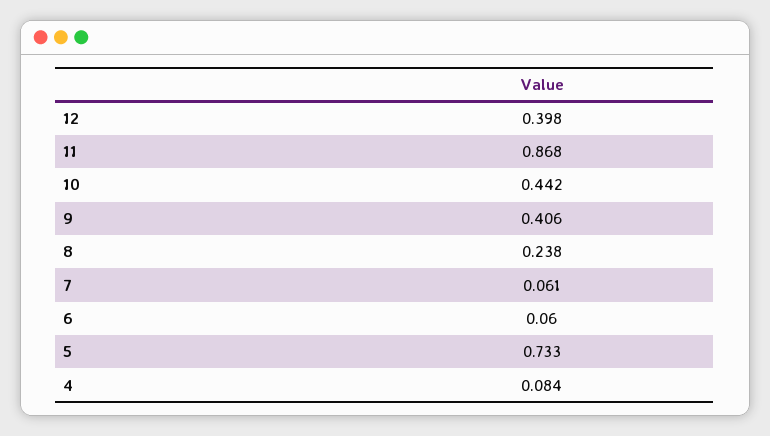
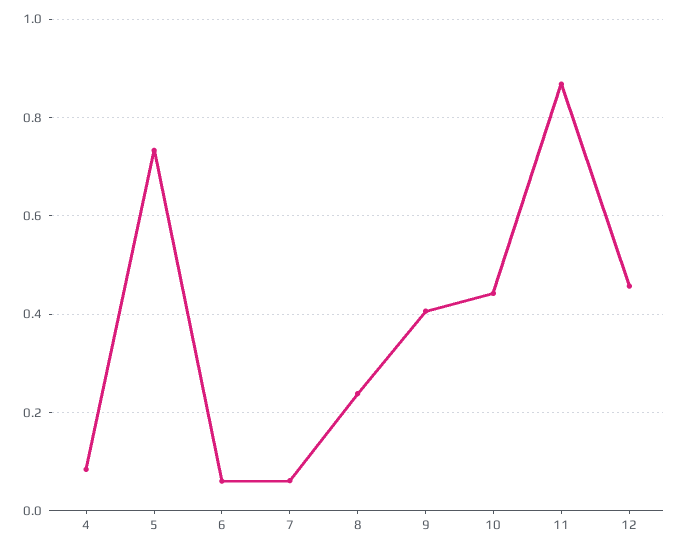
  {
-   "12": 0.398,
+   "12": 0.46,
    "11": 0.868,
    "10": 0.442,
    "9": 0.406,
    "8": 0.238,
    "7": 0.061,
    "6": 0.06,
    "5": 0.733,
    "4": 0.084
  }

